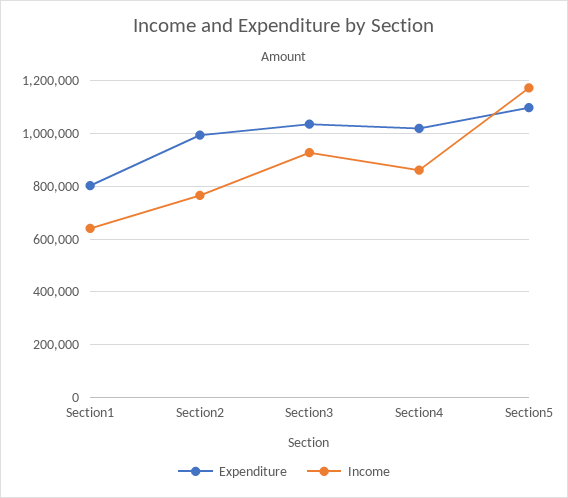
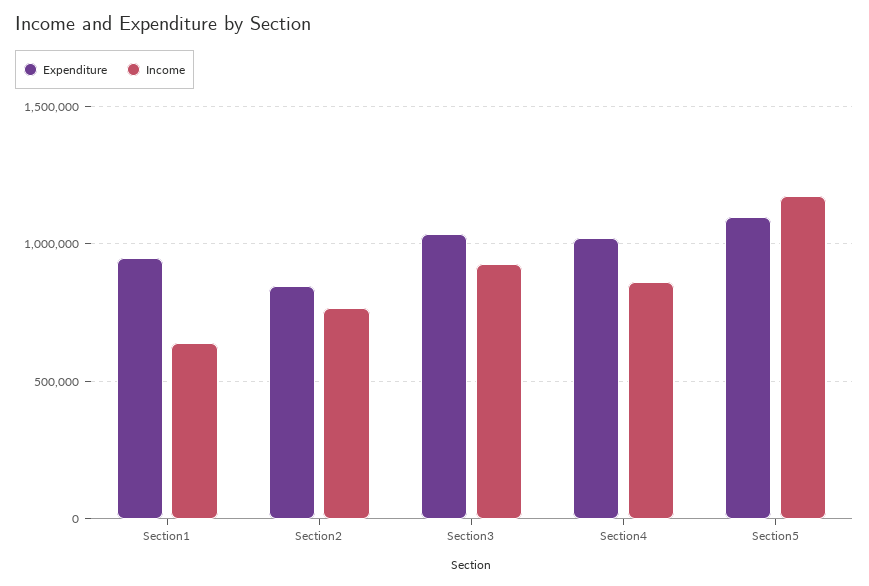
  {
    "Expenditure": {
-     "Section1": 800000,
+     "Section1": 950000,
-     "Section2": 1000000,
+     "Section2": 850000,
      "Section3": 1025000,
      "Section4": 1025000,
      "Section5": 1100000
    },
    "Income": {
      "Section1": 650000,
      "Section2": 775000,
      "Section3": 925000,
      "Section4": 850000,
      "Section5": 1175000
    }
  }

